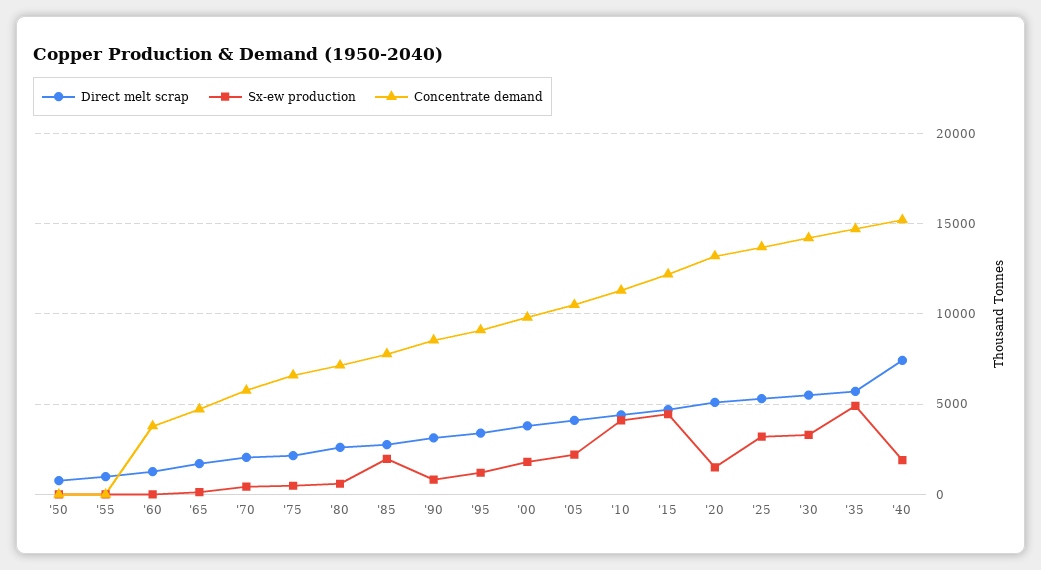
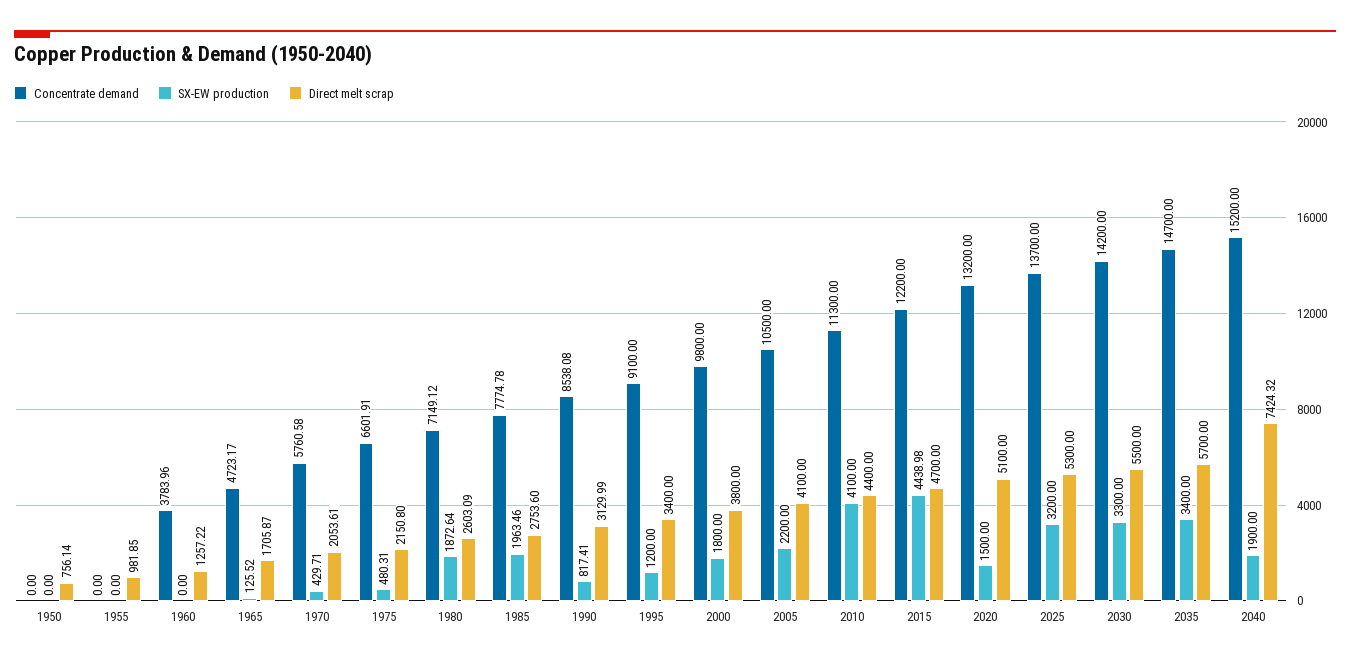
  {
    "Direct melt scrap": {
      "'50": 756.14,
      "'55": 981.85,
      "'60": 1257.22,
      "'65": 1705.87,
      "'70": 2053.61,
      "'75": 2150.8,
      "'80": 2603.09,
      "'85": 2753.6,
      "'90": 3129.99,
      "'95": 3400,
      "'00": 3800,
      "'05": 4100,
      "'10": 4400,
      "'15": 4700,
      "'20": 5100,
      "'25": 5300,
      "'30": 5500,
      "'35": 5700,
      "'40": 7424.32
    },
    "Sx-ew production": {
      "'50": 0,
      "'55": 0,
      "'60": 0,
      "'65": 125.52,
      "'70": 429.71,
      "'75": 480.31,
-     "'80": 500,
+     "'80": 1872.64,
      "'85": 1963.46,
      "'90": 817.41,
      "'95": 1200,
      "'00": 1800,
      "'05": 2200,
      "'10": 4100,
      "'15": 4438.98,
      "'20": 1500,
      "'25": 3200,
      "'30": 3300,
-     "'35": 5000,
+     "'35": 3400,
      "'40": 1900
    },
    "Concentrate demand": {
      "'50": 0,
      "'55": 0,
      "'60": 3783.96,
      "'65": 4723.17,
      "'70": 5760.58,
      "'75": 6601.91,
      "'80": 7149.12,
      "'85": 7774.78,
      "'90": 8538.08,
      "'95": 9100,
      "'00": 9800,
      "'05": 10500,
      "'10": 11300,
      "'15": 12200,
      "'20": 13200,
      "'25": 13700,
      "'30": 14200,
      "'35": 14700,
      "'40": 15200
    }
  }

